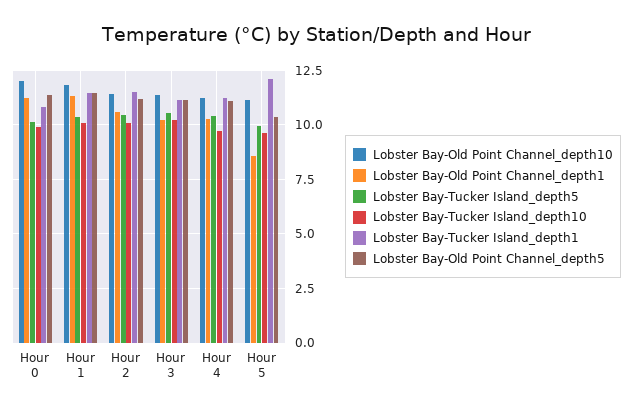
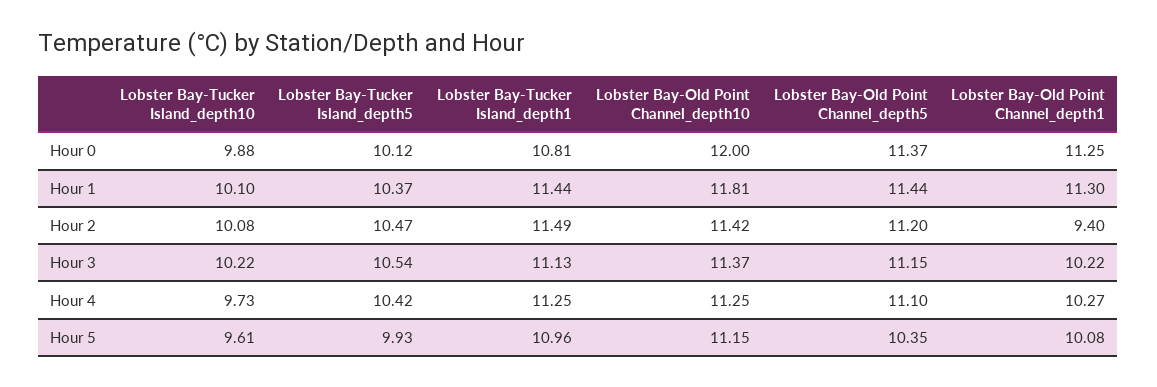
  {
    "Lobster Bay-Old Point Channel_depth10": {
      "Hour 0": 12,
      "Hour 1": 11.81,
      "Hour 2": 11.42,
      "Hour 3": 11.37,
      "Hour 4": 11.25,
      "Hour 5": 11.15
    },
    "Lobster Bay-Old Point Channel_depth1": {
      "Hour 0": 11.25,
      "Hour 1": 11.3,
-     "Hour 2": 10.5,
+     "Hour 2": 9.4,
      "Hour 3": 10.22,
      "Hour 4": 10.27,
-     "Hour 5": 8.5
+     "Hour 5": 10.08
    },
    "Lobster Bay-Tucker Island_depth5": {
      "Hour 0": 10.12,
      "Hour 1": 10.37,
      "Hour 2": 10.47,
      "Hour 3": 10.54,
      "Hour 4": 10.42,
      "Hour 5": 9.93
    },
    "Lobster Bay-Tucker Island_depth10": {
      "Hour 0": 9.88,
      "Hour 1": 10.1,
      "Hour 2": 10.08,
      "Hour 3": 10.22,
      "Hour 4": 9.73,
      "Hour 5": 9.61
    },
    "Lobster Bay-Tucker Island_depth1": {
      "Hour 0": 10.81,
      "Hour 1": 11.44,
      "Hour 2": 11.49,
      "Hour 3": 11.13,
      "Hour 4": 11.25,
-     "Hour 5": 12
+     "Hour 5": 10.96
    },
    "Lobster Bay-Old Point Channel_depth5": {
      "Hour 0": 11.37,
      "Hour 1": 11.44,
      "Hour 2": 11.2,
      "Hour 3": 11.15,
      "Hour 4": 11.1,
      "Hour 5": 10.35
    }
  }

